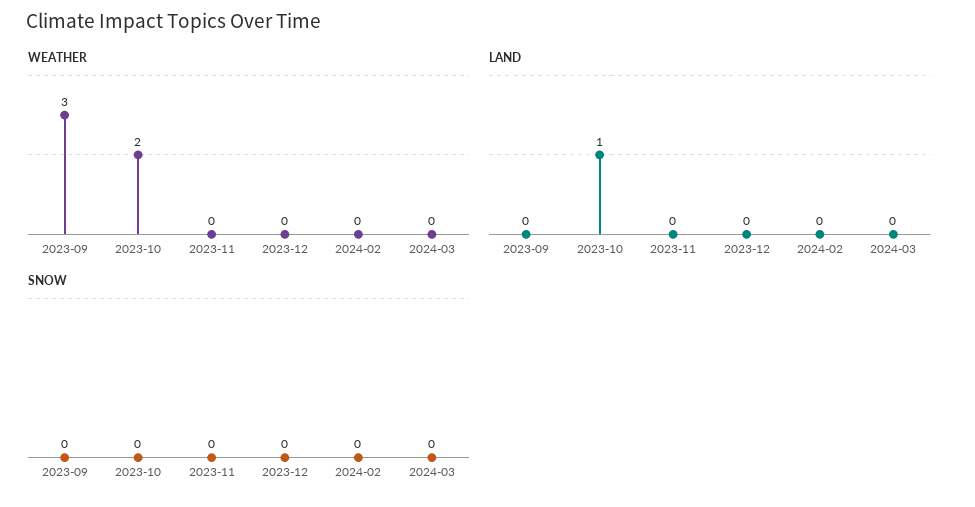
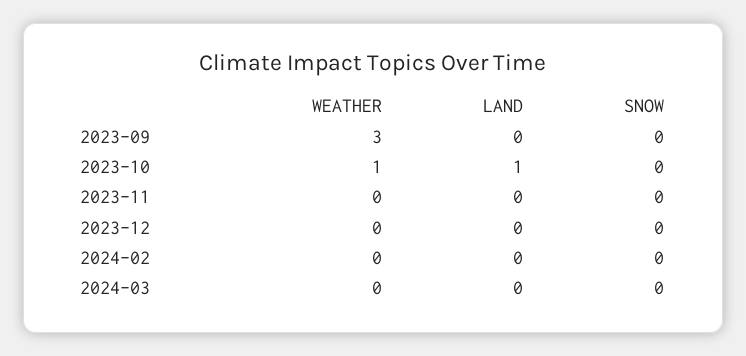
  {
    "WEATHER": {
      "2023-09": 3,
-     "2023-10": 2,
+     "2023-10": 1,
      "2023-11": 0,
      "2023-12": 0,
      "2024-02": 0,
      "2024-03": 0
    },
    "LAND": {
      "2023-09": 0,
      "2023-10": 1,
      "2023-11": 0,
      "2023-12": 0,
      "2024-02": 0,
      "2024-03": 0
    },
    "SNOW": {
      "2023-09": 0,
      "2023-10": 0,
      "2023-11": 0,
      "2023-12": 0,
      "2024-02": 0,
      "2024-03": 0
    }
  }

